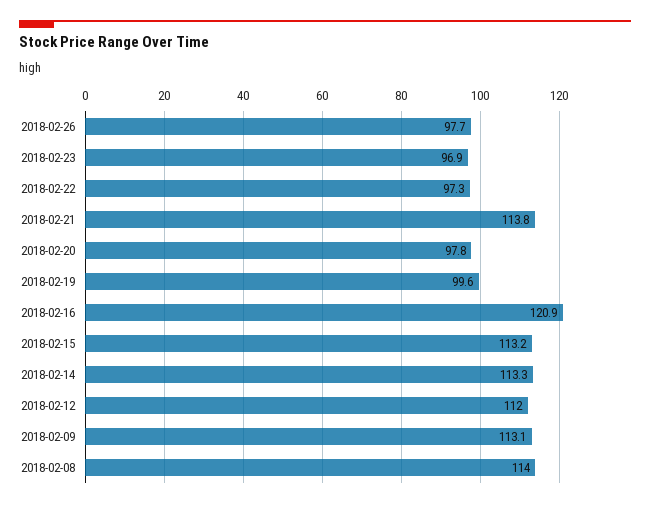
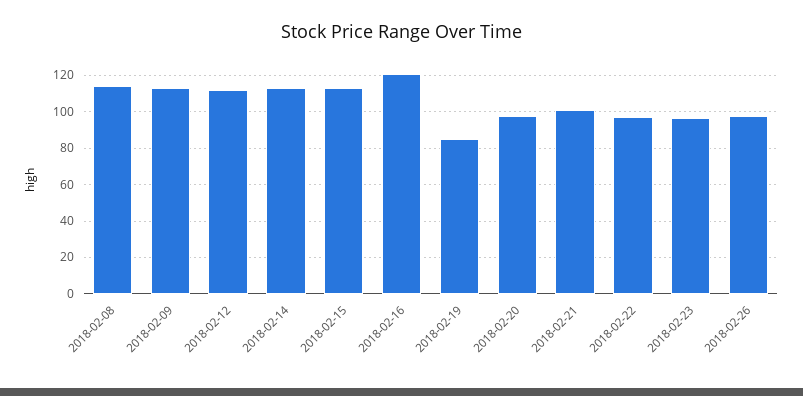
  {
    "2018-02-26": 97.7,
    "2018-02-23": 96.9,
    "2018-02-22": 97.3,
-   "2018-02-21": 113.8,
+   "2018-02-21": 100,
    "2018-02-20": 97.8,
-   "2018-02-19": 99.6,
+   "2018-02-19": 85,
    "2018-02-16": 120.9,
    "2018-02-15": 113.2,
    "2018-02-14": 113.3,
    "2018-02-12": 112,
    "2018-02-09": 113.1,
    "2018-02-08": 114
  }

